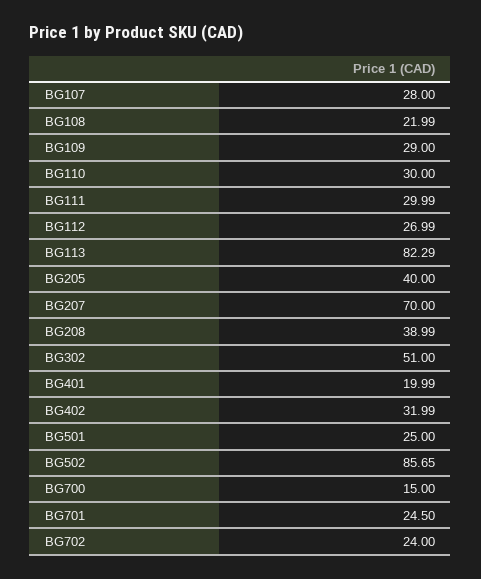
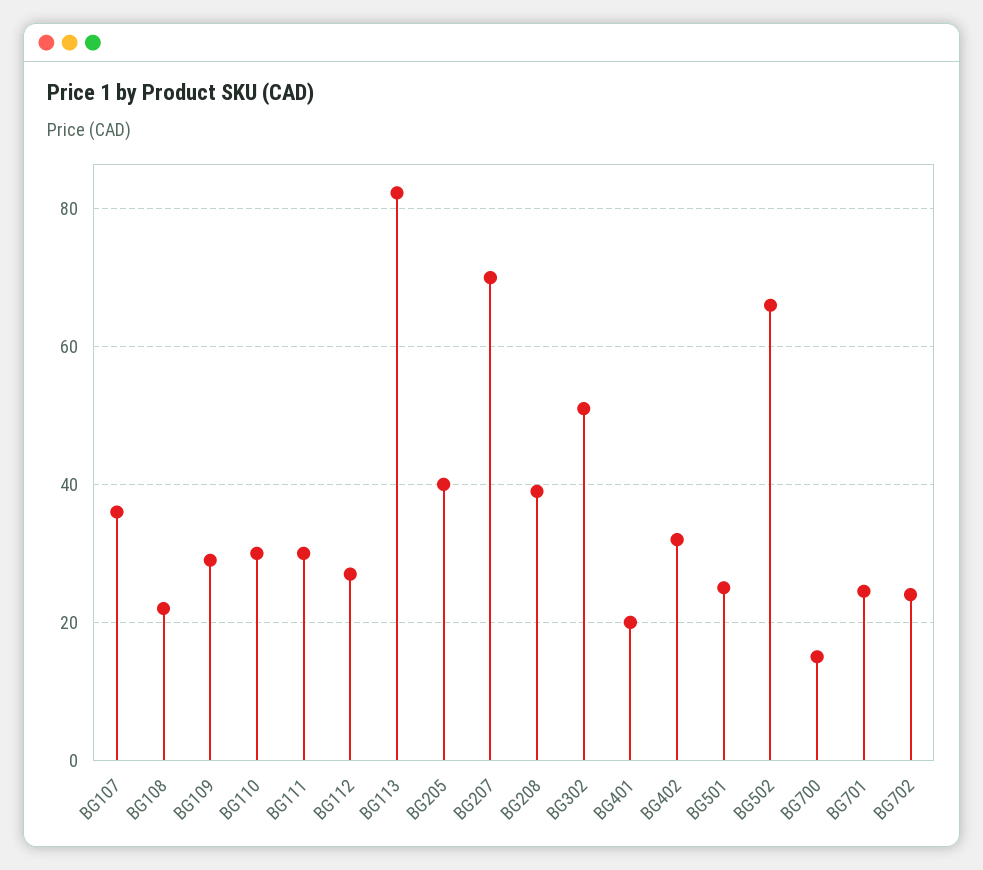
  {
-   "BG107": 28,
+   "BG107": 36,
    "BG108": 21.99,
    "BG109": 29,
    "BG110": 30,
    "BG111": 29.99,
    "BG112": 26.99,
    "BG113": 82.29,
    "BG205": 40,
    "BG207": 70,
    "BG208": 38.99,
    "BG302": 51,
    "BG401": 19.99,
    "BG402": 31.99,
    "BG501": 25,
-   "BG502": 85.65,
+   "BG502": 66,
    "BG700": 15,
    "BG701": 24.5,
    "BG702": 24
  }

